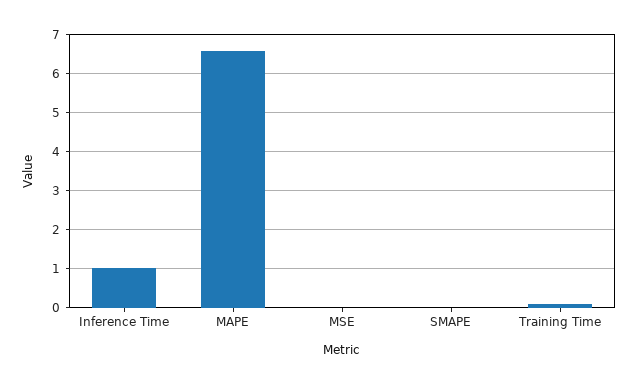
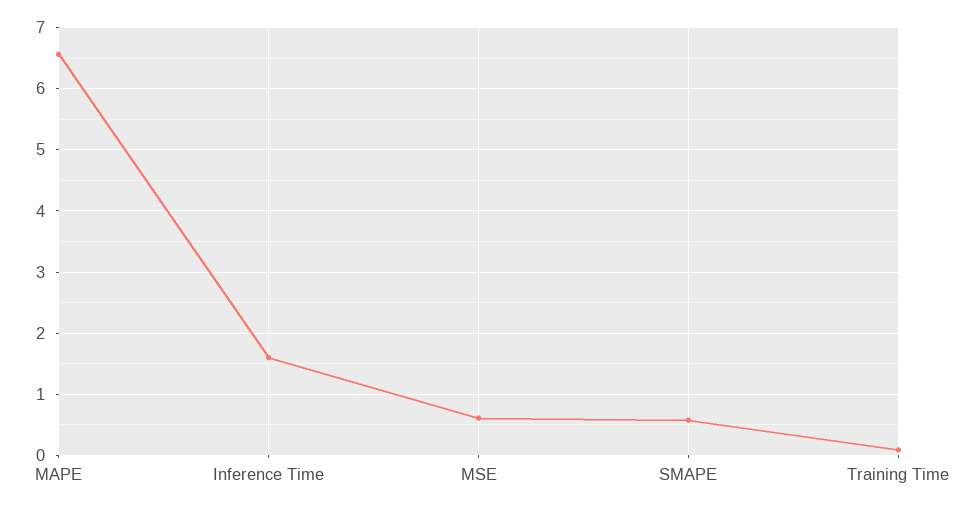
  {
-   "Inference Time": 1,
+   "Inference Time": 1.6,
    "MAPE": 6.6,
-   "MSE": 0,
+   "MSE": 0.6,
-   "SMAPE": 0,
+   "SMAPE": 0.6,
    "Training Time": 0.1
  }

